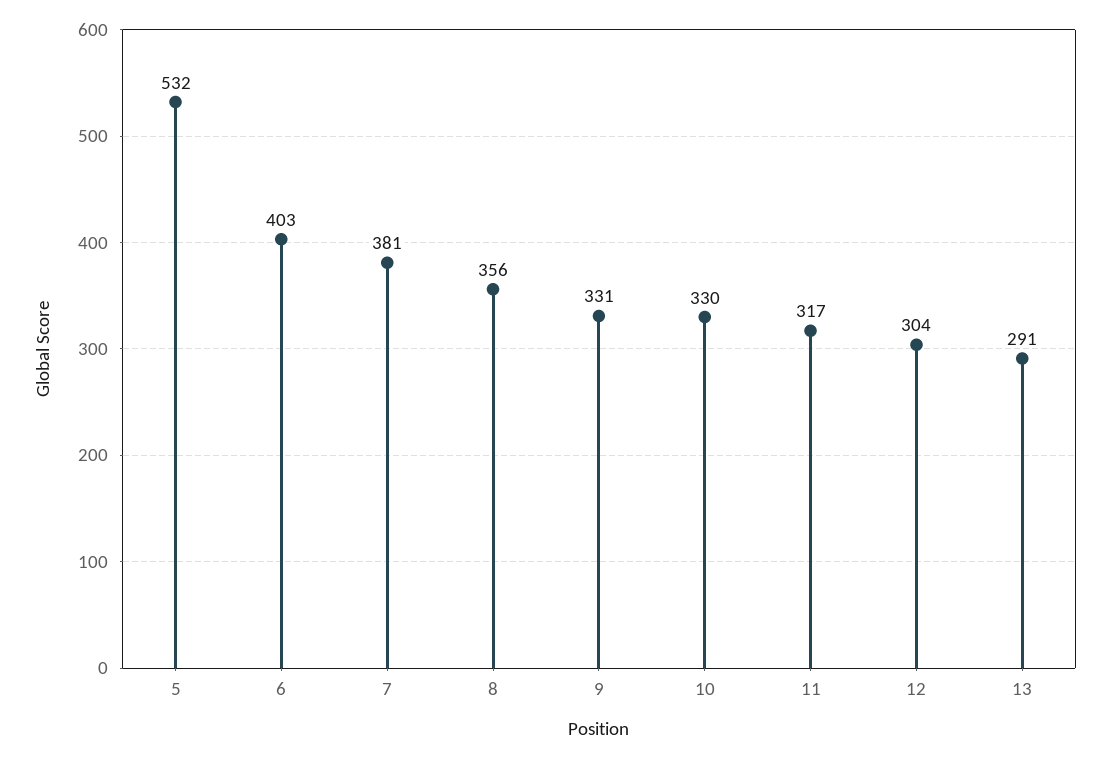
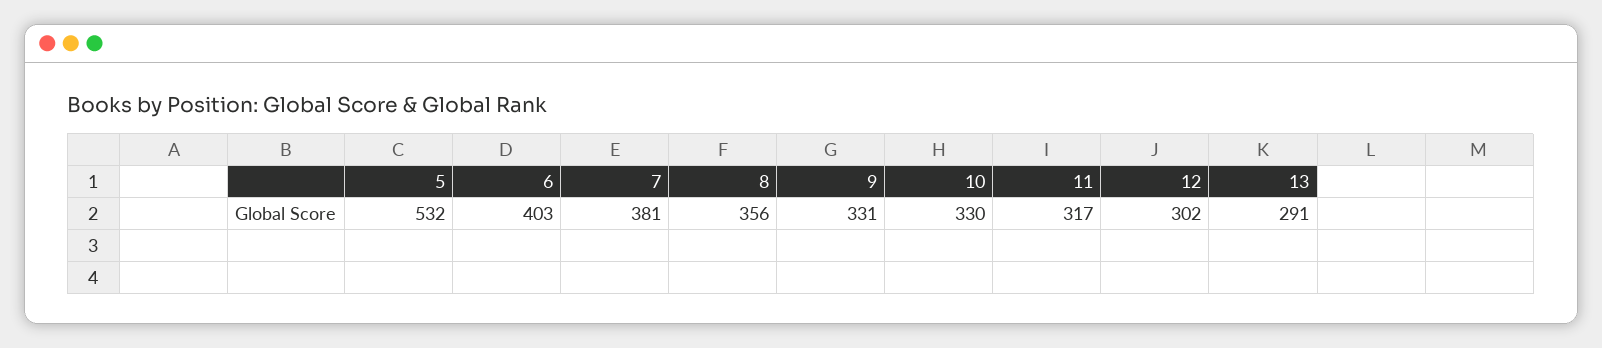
  {
    "5": 532,
    "6": 403,
    "7": 381,
    "8": 356,
    "9": 331,
    "10": 330,
    "11": 317,
-   "12": 304,
+   "12": 302,
    "13": 291
  }

